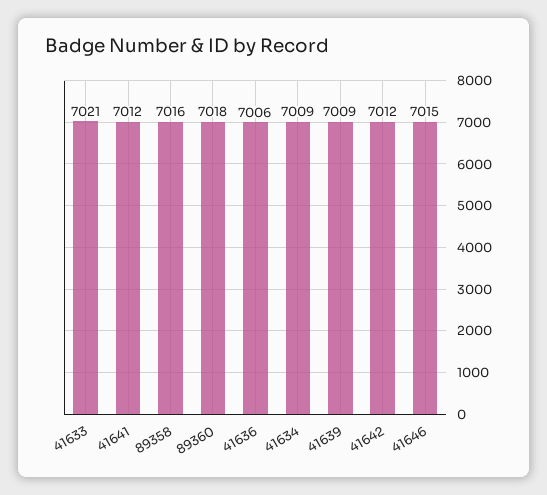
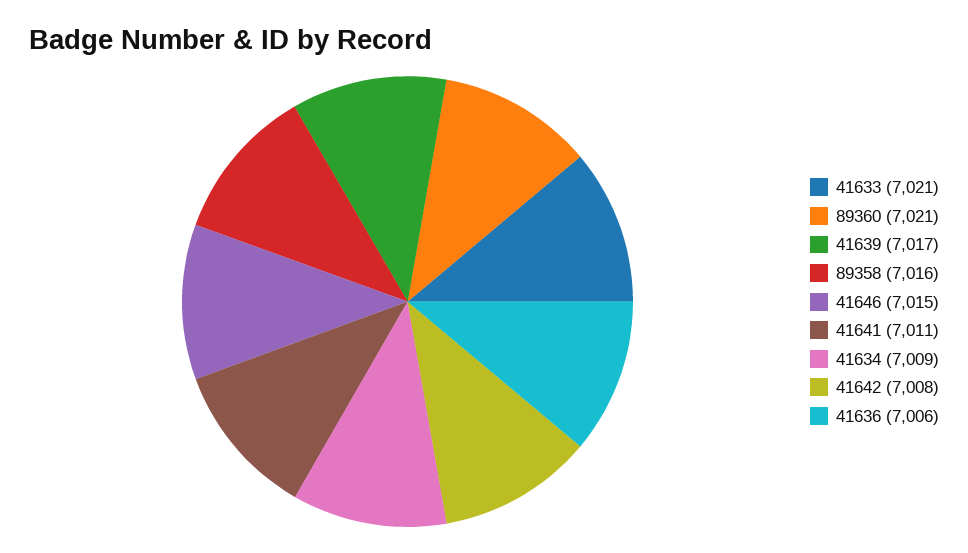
  {
    "41633": 7021,
-   "41641": 7012,
+   "41641": 7011,
    "89358": 7016,
-   "89360": 7018,
+   "89360": 7021,
    "41636": 7006,
    "41634": 7009,
-   "41639": 7009,
+   "41639": 7017,
-   "41642": 7012,
+   "41642": 7008,
    "41646": 7015
  }

